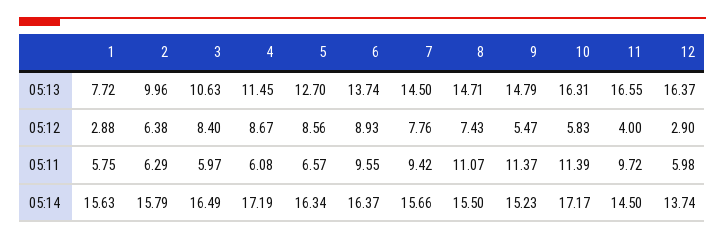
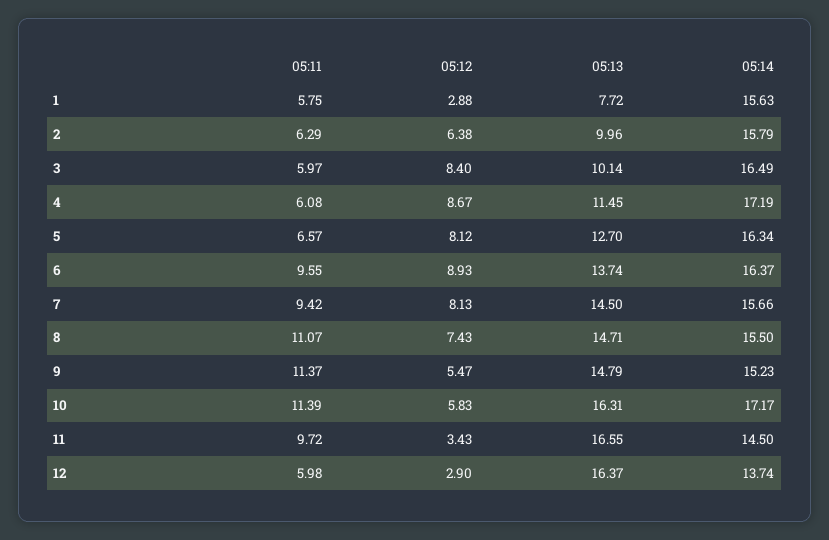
  {
    "1": {
      "05:13": 7.72,
      "05:12": 2.88,
      "05:11": 5.75,
      "05:14": 15.63
    },
    "2": {
      "05:13": 9.96,
      "05:12": 6.38,
      "05:11": 6.29,
      "05:14": 15.79
    },
    "3": {
-     "05:13": 10.63,
+     "05:13": 10.14,
      "05:12": 8.4,
      "05:11": 5.97,
      "05:14": 16.49
    },
    "4": {
      "05:13": 11.45,
      "05:12": 8.67,
      "05:11": 6.08,
      "05:14": 17.19
    },
    "5": {
      "05:13": 12.7,
-     "05:12": 8.56,
+     "05:12": 8.12,
      "05:11": 6.57,
      "05:14": 16.34
    },
    "6": {
      "05:13": 13.74,
      "05:12": 8.93,
      "05:11": 9.55,
      "05:14": 16.37
    },
    "7": {
      "05:13": 14.5,
-     "05:12": 7.76,
+     "05:12": 8.13,
      "05:11": 9.42,
      "05:14": 15.66
    },
    "8": {
      "05:13": 14.71,
      "05:12": 7.43,
      "05:11": 11.07,
      "05:14": 15.5
    },
    "9": {
      "05:13": 14.79,
      "05:12": 5.47,
      "05:11": 11.37,
      "05:14": 15.23
    },
    "10": {
      "05:13": 16.31,
      "05:12": 5.83,
      "05:11": 11.39,
      "05:14": 17.17
    },
    "11": {
      "05:13": 16.55,
-     "05:12": 4,
+     "05:12": 3.43,
      "05:11": 9.72,
      "05:14": 14.5
    },
    "12": {
      "05:13": 16.37,
      "05:12": 2.9,
      "05:11": 5.98,
      "05:14": 13.74
    }
  }

